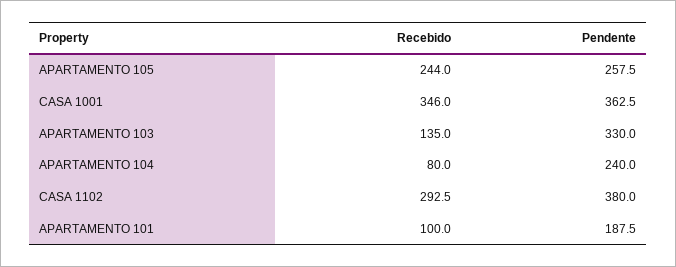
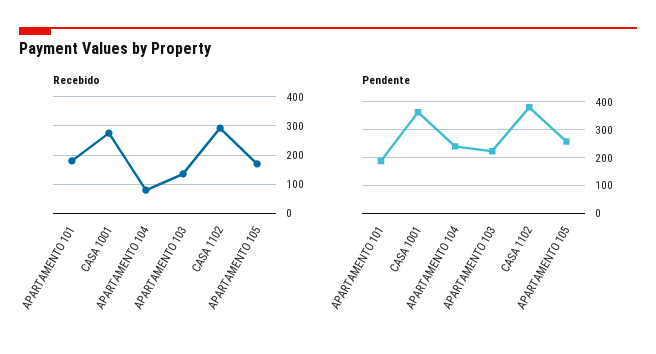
  {
    "Recebido": {
-     "APARTAMENTO 105": 244,
+     "APARTAMENTO 105": 175,
-     "CASA 1001": 346,
+     "CASA 1001": 275,
      "APARTAMENTO 103": 135,
      "APARTAMENTO 104": 80,
      "CASA 1102": 292.5,
-     "APARTAMENTO 101": 100
+     "APARTAMENTO 101": 175
    },
    "Pendente": {
      "APARTAMENTO 105": 257.5,
      "CASA 1001": 362.5,
-     "APARTAMENTO 103": 330,
+     "APARTAMENTO 103": 225,
      "APARTAMENTO 104": 240,
      "CASA 1102": 380,
      "APARTAMENTO 101": 187.5
    }
  }

